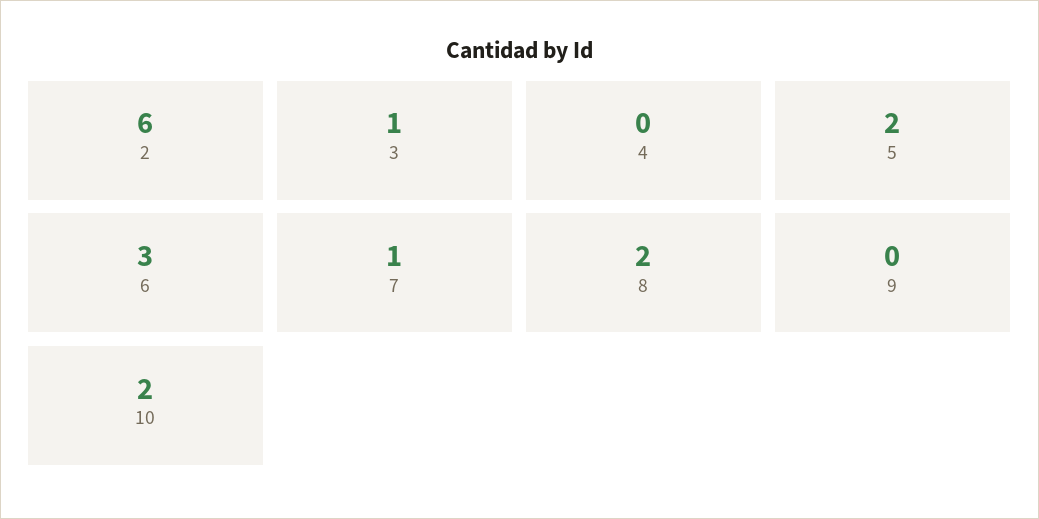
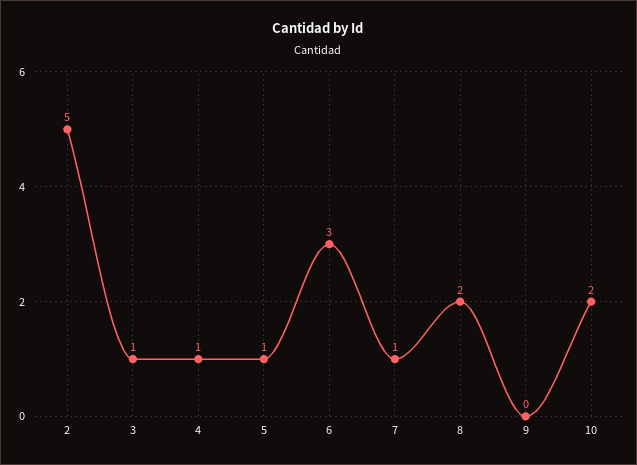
  {
-   "2": 6,
+   "2": 5,
    "3": 1,
-   "4": 0,
+   "4": 1,
-   "5": 2,
+   "5": 1,
    "6": 3,
    "7": 1,
    "8": 2,
    "9": 0,
    "10": 2
  }

